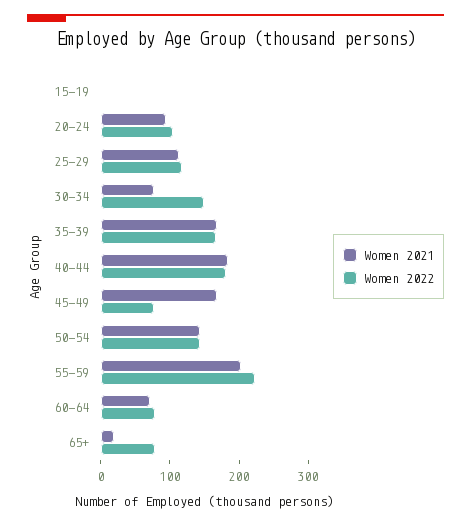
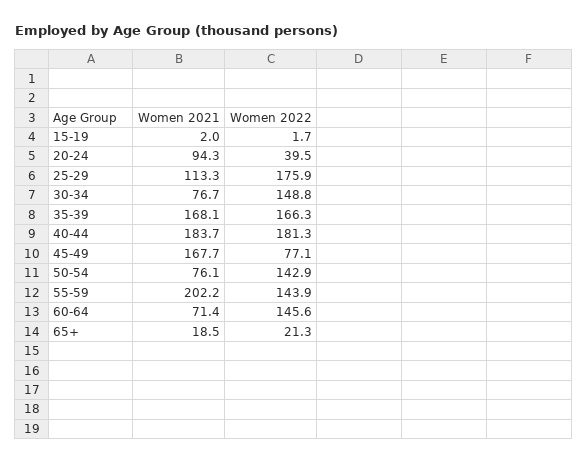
  {
    "Women 2021": {
      "15-19": 2,
      "20-24": 94.3,
      "25-29": 113.3,
      "30-34": 76.7,
      "35-39": 168.1,
      "40-44": 183.7,
      "45-49": 167.7,
-     "50-54": 140,
+     "50-54": 76.1,
      "55-59": 202.2,
      "60-64": 71.4,
      "65+": 18.5
    },
    "Women 2022": {
      "15-19": 1.7,
-     "20-24": 100,
+     "20-24": 39.5,
-     "25-29": 120,
+     "25-29": 175.9,
      "30-34": 148.8,
      "35-39": 166.3,
      "40-44": 181.3,
      "45-49": 77.1,
      "50-54": 142.9,
-     "55-59": 220,
+     "55-59": 143.9,
-     "60-64": 80,
+     "60-64": 145.6,
-     "65+": 80
+     "65+": 21.3
    }
  }

